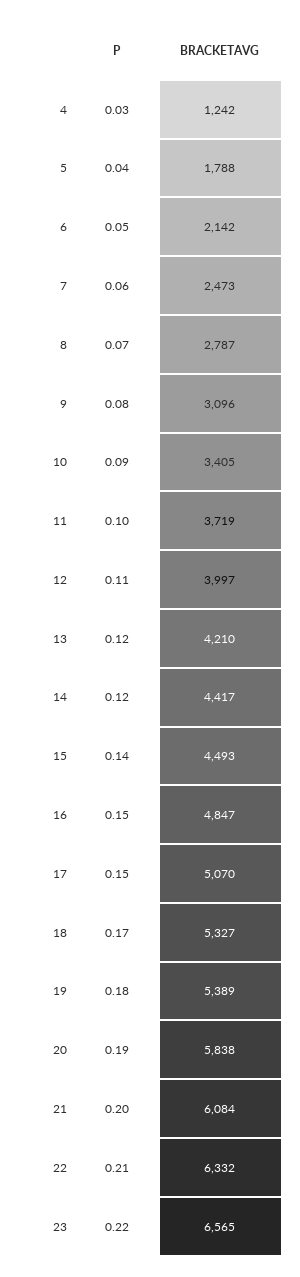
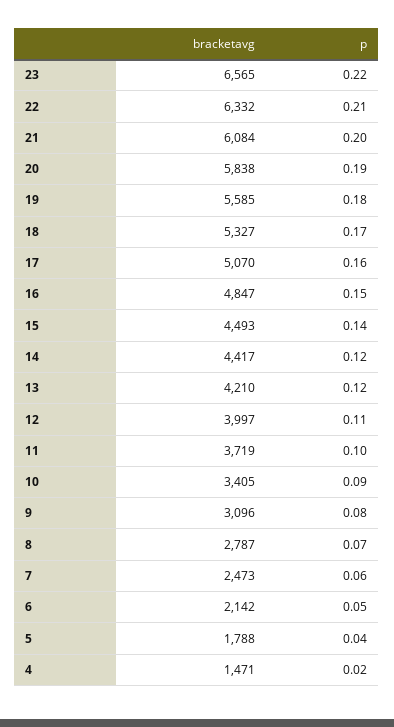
  {
    "P": {
-     "4": 0.03,
+     "4": 0.02,
      "5": 0.04,
      "6": 0.05,
      "7": 0.06,
      "8": 0.07,
      "9": 0.08,
      "10": 0.09,
      "11": 0.1,
      "12": 0.11,
      "13": 0.12,
      "14": 0.12,
      "15": 0.14,
      "16": 0.15,
-     "17": 0.15,
+     "17": 0.16,
      "18": 0.17,
      "19": 0.18,
      "20": 0.19,
      "21": 0.2,
      "22": 0.21,
      "23": 0.22
    },
    "BRACKETAVG": {
-     "4": 1242,
+     "4": 1471,
      "5": 1788,
      "6": 2142,
      "7": 2473,
      "8": 2787,
      "9": 3096,
      "10": 3405,
      "11": 3719,
      "12": 3997,
      "13": 4210,
      "14": 4417,
      "15": 4493,
      "16": 4847,
      "17": 5070,
      "18": 5327,
-     "19": 5389,
+     "19": 5585,
      "20": 5838,
      "21": 6084,
      "22": 6332,
      "23": 6565
    }
  }

